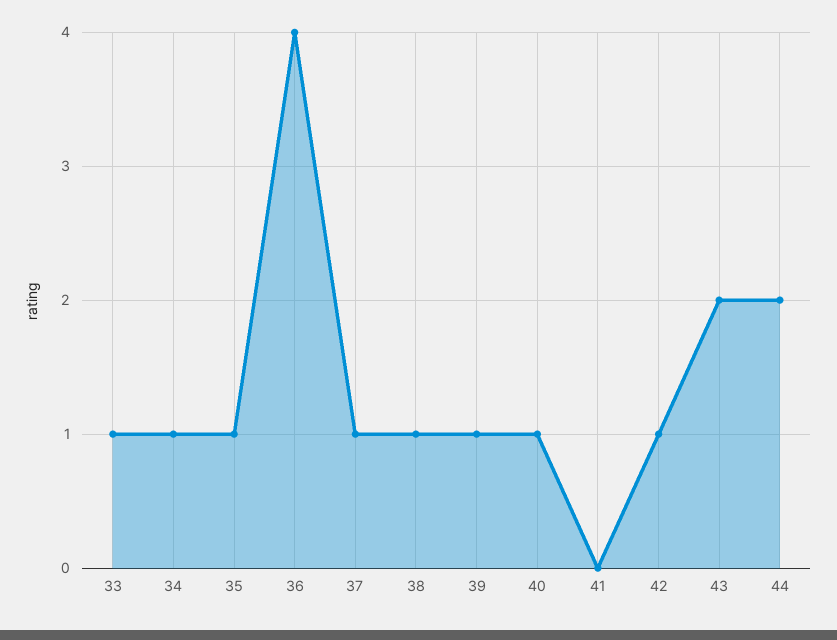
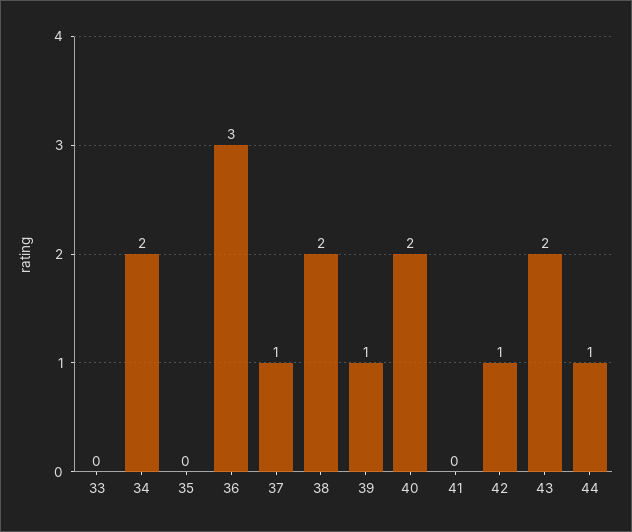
  {
-   "33": 1,
+   "33": 0,
-   "34": 1,
+   "34": 2,
-   "35": 1,
+   "35": 0,
-   "36": 4,
+   "36": 3,
    "37": 1,
-   "38": 1,
+   "38": 2,
    "39": 1,
-   "40": 1,
+   "40": 2,
    "41": 0,
    "42": 1,
    "43": 2,
-   "44": 2
+   "44": 1
  }

